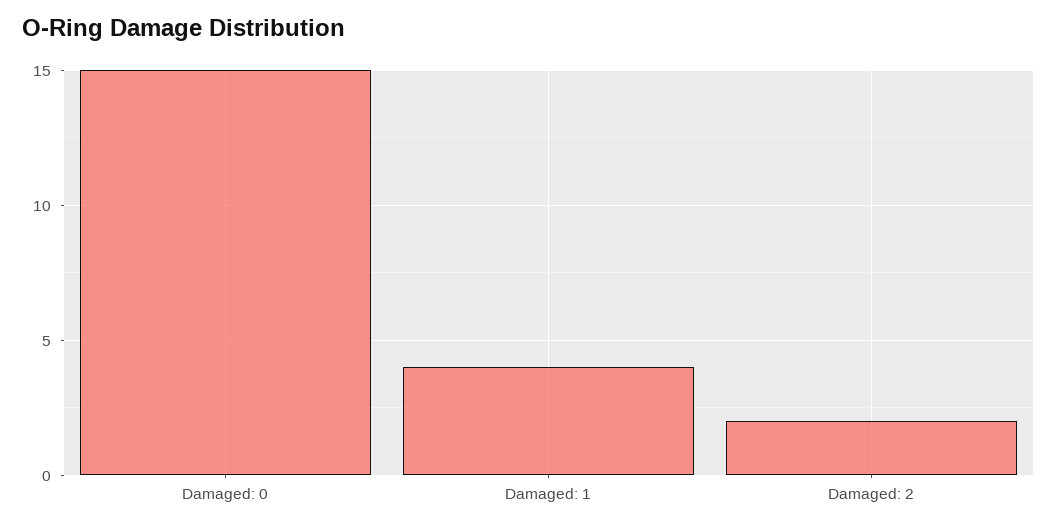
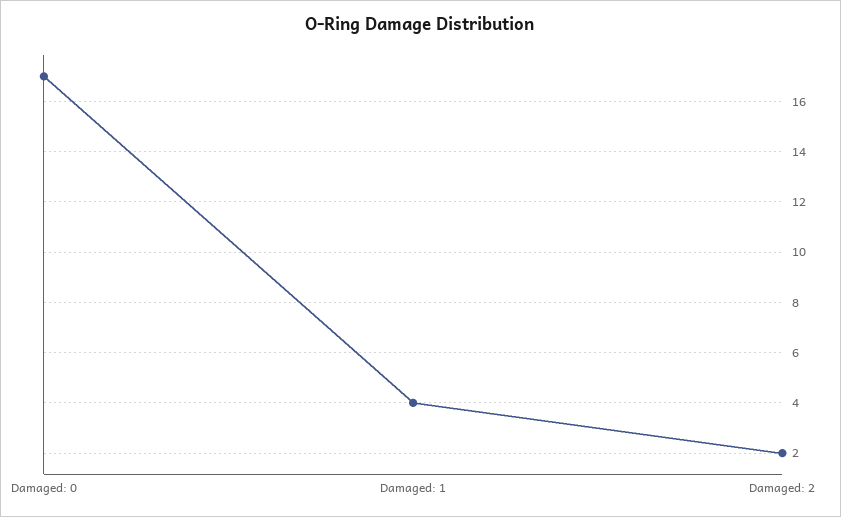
  {
-   "Damaged: 0": 15,
+   "Damaged: 0": 17,
    "Damaged: 1": 4,
    "Damaged: 2": 2
  }

